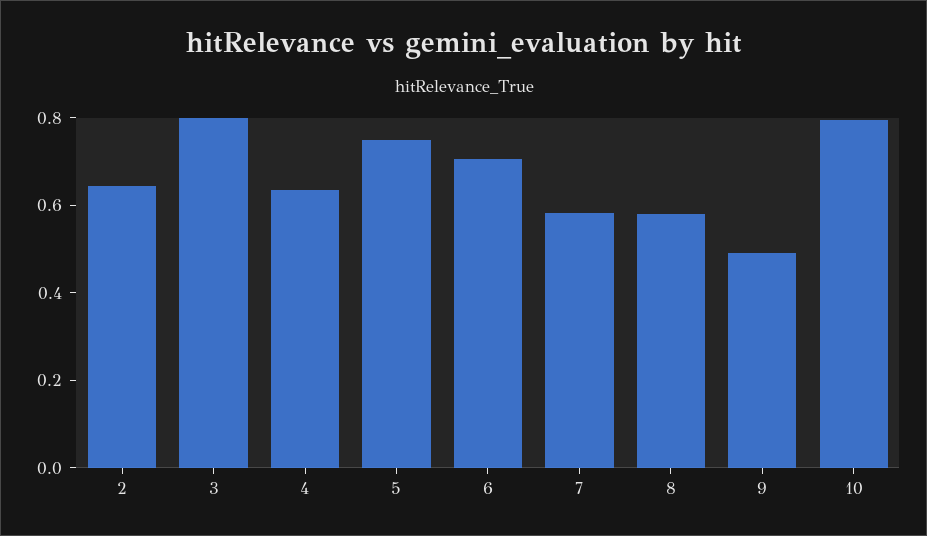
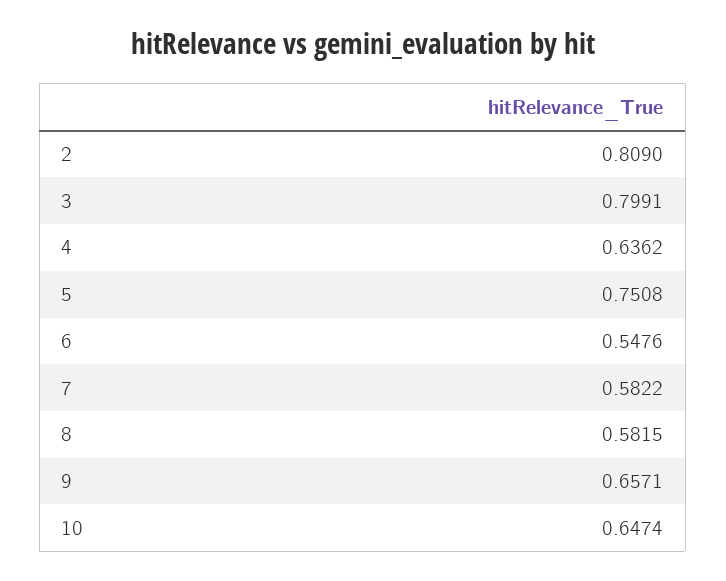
  {
-   "2": 0.65,
+   "2": 0.809,
    "3": 0.7991,
    "4": 0.6362,
    "5": 0.7508,
-   "6": 0.7,
+   "6": 0.5476,
    "7": 0.5822,
    "8": 0.5815,
-   "9": 0.5,
+   "9": 0.6571,
-   "10": 0.8
+   "10": 0.6474
  }

